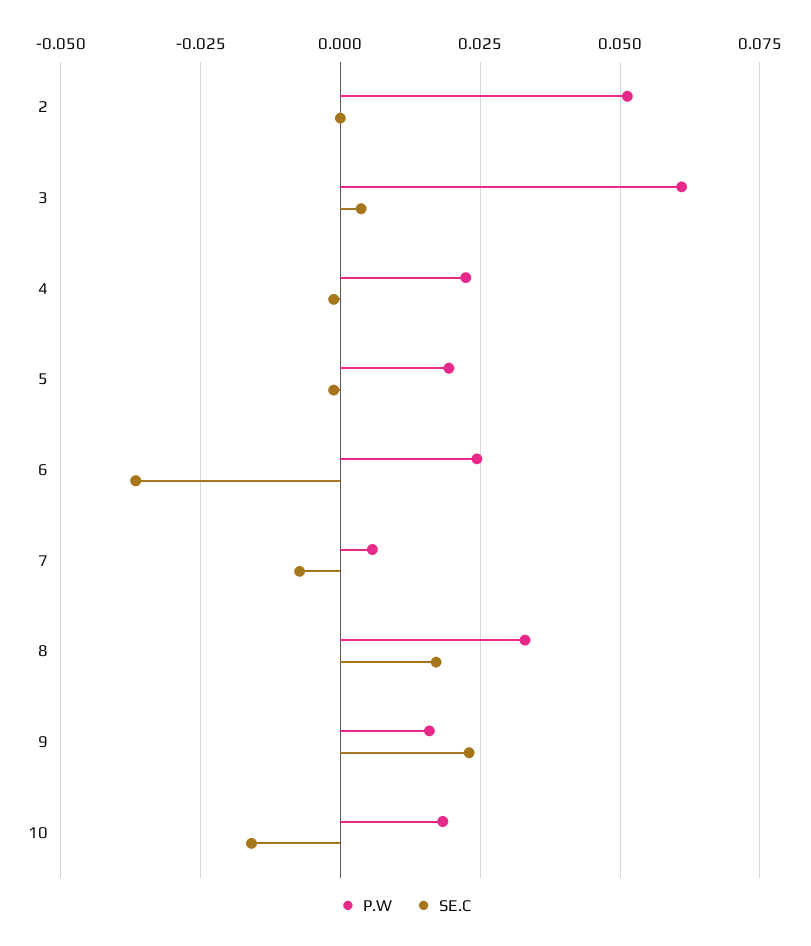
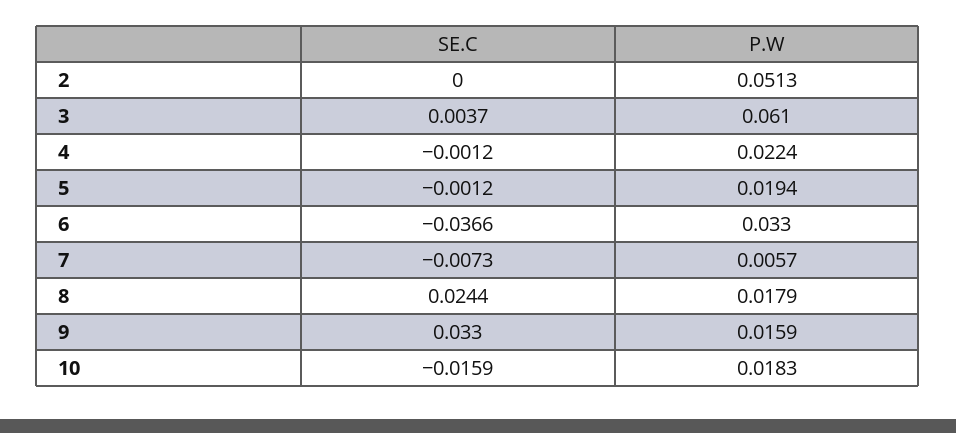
  {
    "P.W": {
      "2": 0.0513,
      "3": 0.061,
      "4": 0.0224,
      "5": 0.0194,
-     "6": 0.025,
+     "6": 0.033,
      "7": 0.0057,
-     "8": 0.0325,
+     "8": 0.0179,
      "9": 0.0159,
      "10": 0.0183
    },
    "SE.C": {
      "2": 0,
      "3": 0.0037,
      "4": -0.0012,
      "5": -0.0012,
      "6": -0.0366,
      "7": -0.0073,
-     "8": 0.0175,
+     "8": 0.0244,
-     "9": 0.0225,
+     "9": 0.033,
      "10": -0.0159
    }
  }

